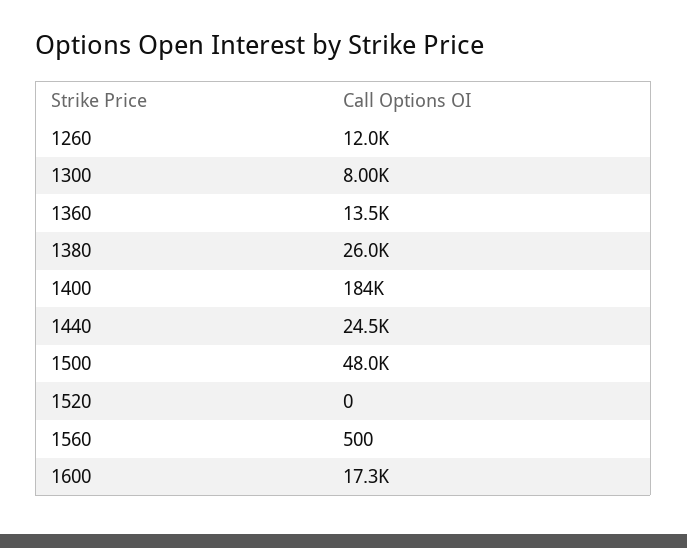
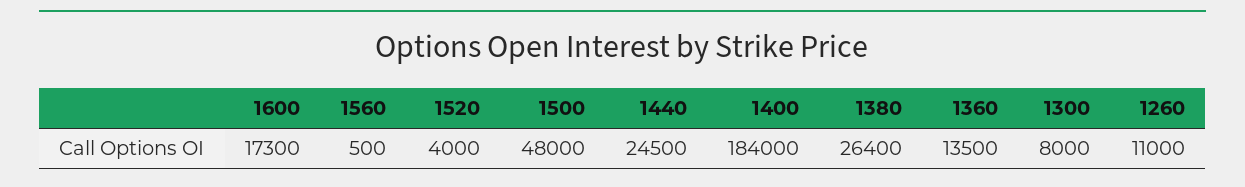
  {
-   "1260": 12000,
+   "1260": 11000,
    "1300": 8000,
    "1360": 13500,
-   "1380": 26000,
+   "1380": 26400,
    "1400": 184000,
    "1440": 24500,
    "1500": 48000,
-   "1520": 0,
+   "1520": 4000,
    "1560": 500,
    "1600": 17300
  }

